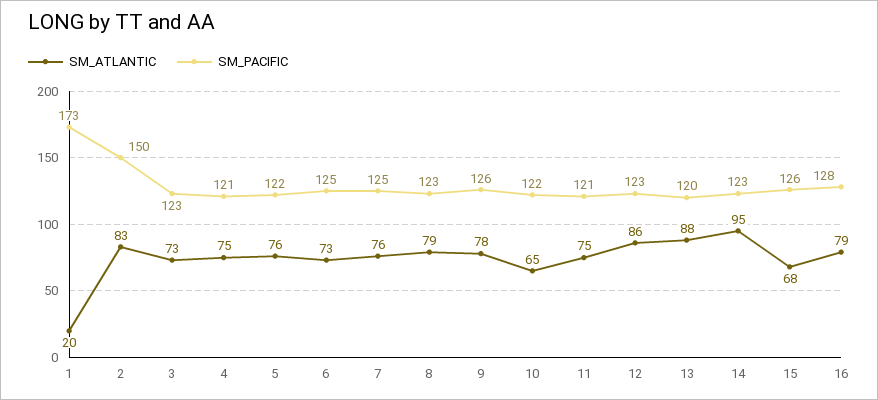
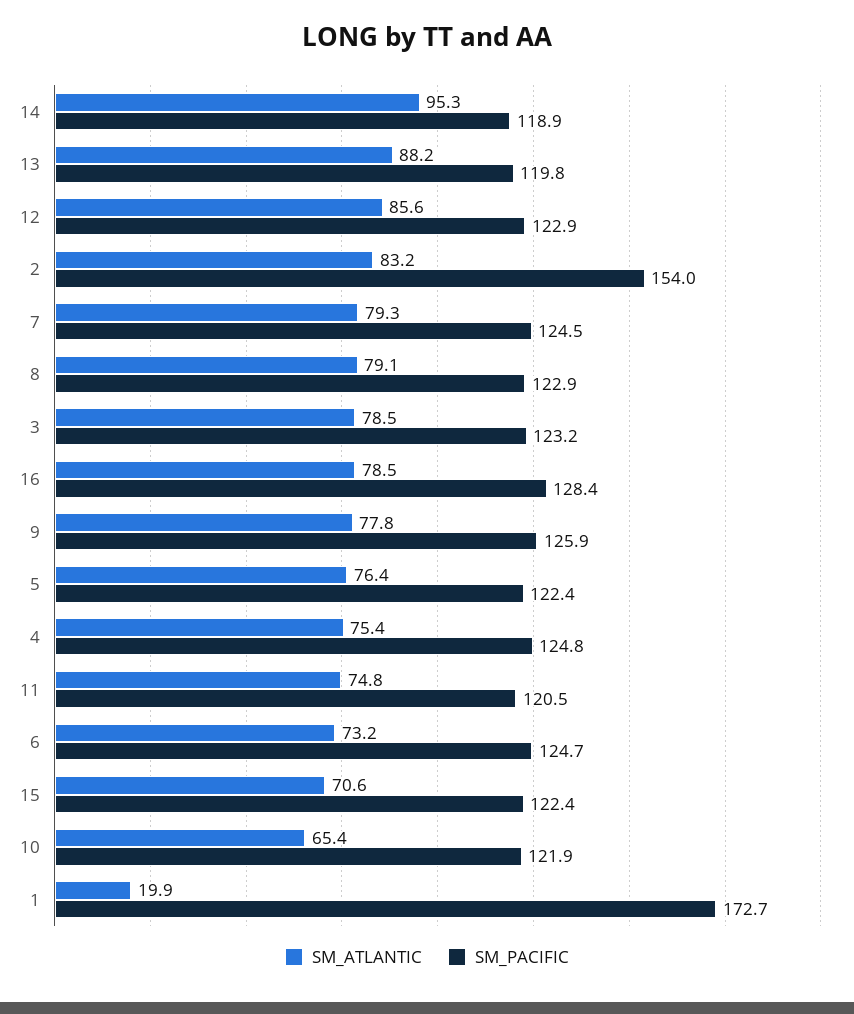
  {
    "SM_ATLANTIC": {
      "1": 19.9,
      "2": 83.2,
-     "3": 73,
+     "3": 78.5,
      "4": 75.4,
      "5": 76.4,
      "6": 73.2,
-     "7": 76,
+     "7": 79.3,
      "8": 79.1,
      "9": 77.8,
      "10": 65.4,
      "11": 74.8,
      "12": 85.6,
      "13": 88.2,
      "14": 95.3,
-     "15": 68,
+     "15": 70.6,
      "16": 78.5
    },
    "SM_PACIFIC": {
      "1": 172.7,
-     "2": 150,
+     "2": 154,
      "3": 123.2,
-     "4": 121,
+     "4": 124.8,
      "5": 122.4,
      "6": 124.7,
      "7": 124.5,
      "8": 122.9,
      "9": 125.9,
      "10": 121.9,
      "11": 120.5,
      "12": 122.9,
      "13": 119.8,
-     "14": 123,
+     "14": 118.9,
-     "15": 126,
+     "15": 122.4,
      "16": 128.4
    }
  }

